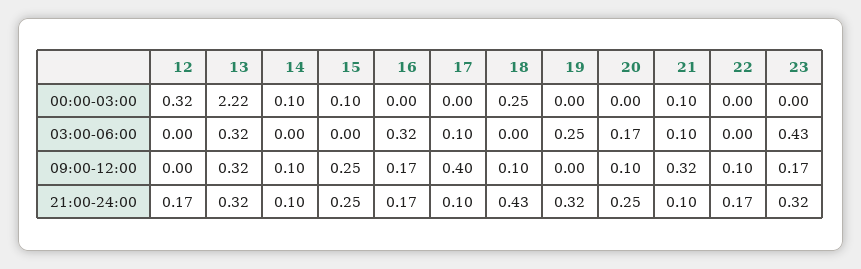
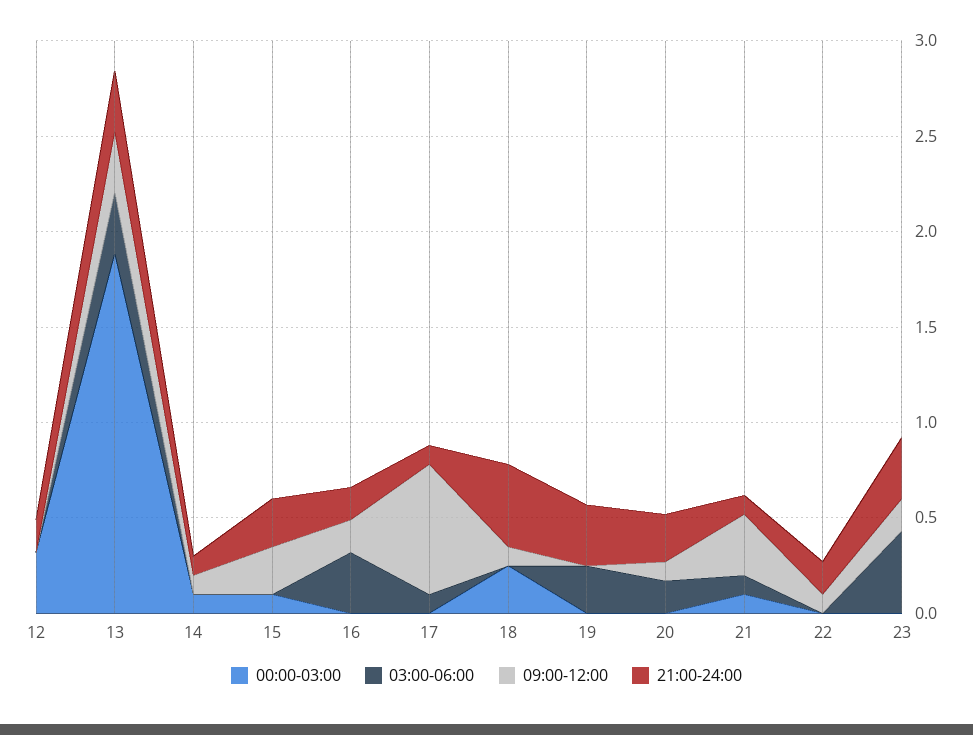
  {
    "00:00-03:00": {
      "12": 0.32,
-     "13": 2.22,
+     "13": 1.9,
      "14": 0.1,
      "15": 0.1,
      "16": 0,
      "17": 0,
      "18": 0.25,
      "19": 0,
      "20": 0,
      "21": 0.1,
      "22": 0,
      "23": 0
    },
    "03:00-06:00": {
      "12": 0,
      "13": 0.32,
      "14": 0,
      "15": 0,
      "16": 0.32,
      "17": 0.1,
      "18": 0,
      "19": 0.25,
      "20": 0.17,
      "21": 0.1,
      "22": 0,
      "23": 0.43
    },
    "09:00-12:00": {
      "12": 0,
      "13": 0.32,
      "14": 0.1,
      "15": 0.25,
      "16": 0.17,
-     "17": 0.4,
+     "17": 0.7,
      "18": 0.1,
      "19": 0,
      "20": 0.1,
      "21": 0.32,
      "22": 0.1,
      "23": 0.17
    },
    "21:00-24:00": {
      "12": 0.17,
      "13": 0.32,
      "14": 0.1,
      "15": 0.25,
      "16": 0.17,
      "17": 0.1,
      "18": 0.43,
      "19": 0.32,
      "20": 0.25,
      "21": 0.1,
      "22": 0.17,
      "23": 0.32
    }
  }

